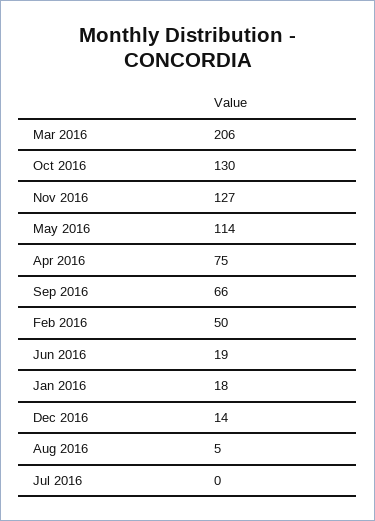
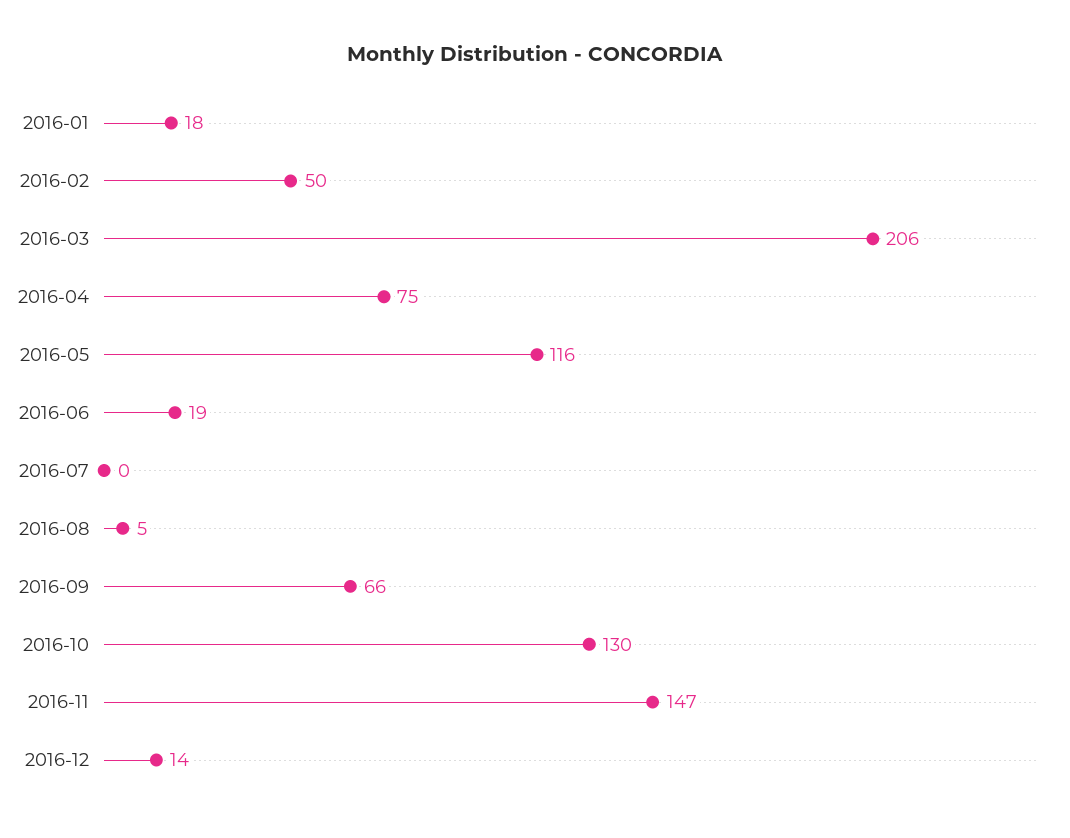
  {
    "Mar 2016": 206,
    "Oct 2016": 130,
-   "Nov 2016": 127,
+   "Nov 2016": 147,
-   "May 2016": 114,
+   "May 2016": 116,
    "Apr 2016": 75,
    "Sep 2016": 66,
    "Feb 2016": 50,
    "Jun 2016": 19,
    "Jan 2016": 18,
    "Dec 2016": 14,
    "Aug 2016": 5,
    "Jul 2016": 0
  }

